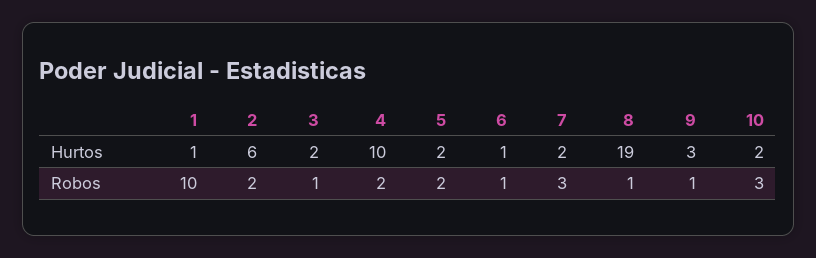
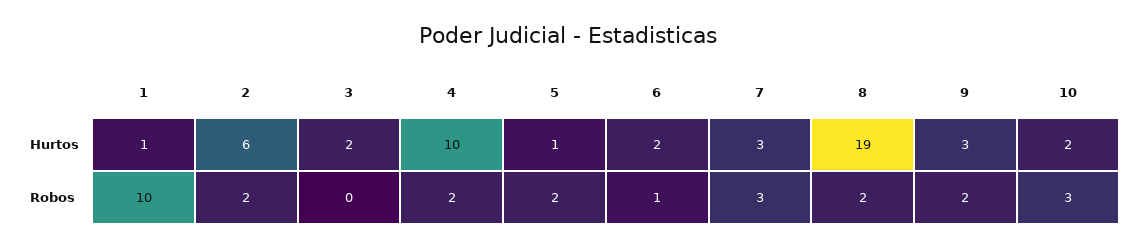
  {
    "1": {
      "Hurtos": 1,
      "Robos": 10
    },
    "2": {
      "Hurtos": 6,
      "Robos": 2
    },
    "3": {
      "Hurtos": 2,
-     "Robos": 1
+     "Robos": 0
    },
    "4": {
      "Hurtos": 10,
      "Robos": 2
    },
    "5": {
-     "Hurtos": 2,
+     "Hurtos": 1,
      "Robos": 2
    },
    "6": {
-     "Hurtos": 1,
+     "Hurtos": 2,
      "Robos": 1
    },
    "7": {
-     "Hurtos": 2,
+     "Hurtos": 3,
      "Robos": 3
    },
    "8": {
      "Hurtos": 19,
-     "Robos": 1
+     "Robos": 2
    },
    "9": {
      "Hurtos": 3,
-     "Robos": 1
+     "Robos": 2
    },
    "10": {
      "Hurtos": 2,
      "Robos": 3
    }
  }

